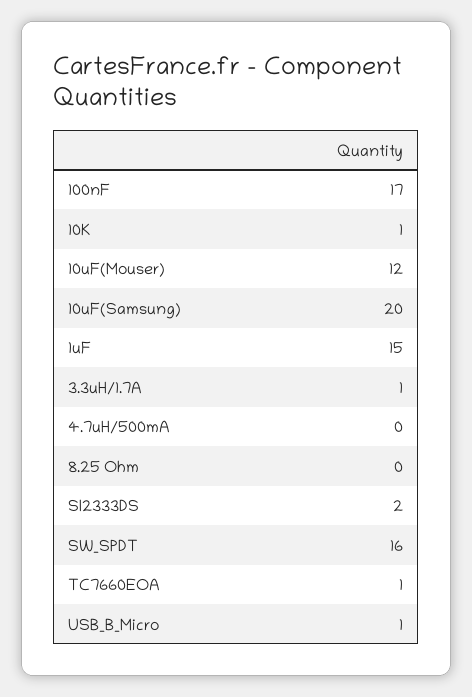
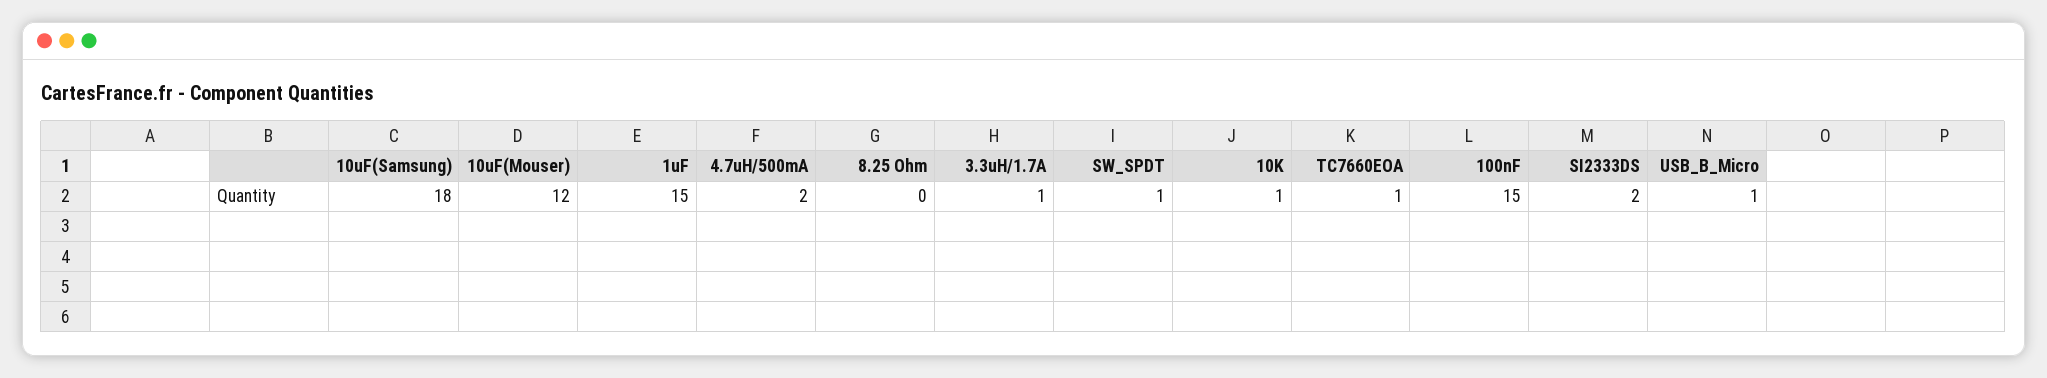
  {
-   "100nF": 17,
+   "100nF": 15,
    "10K": 1,
    "10uF(Mouser)": 12,
-   "10uF(Samsung)": 20,
+   "10uF(Samsung)": 18,
    "1uF": 15,
    "3.3uH/1.7A": 1,
-   "4.7uH/500mA": 0,
+   "4.7uH/500mA": 2,
    "8.25 Ohm": 0,
    "SI2333DS": 2,
-   "SW_SPDT": 16,
+   "SW_SPDT": 1,
    "TC7660EOA": 1,
    "USB_B_Micro": 1
  }

